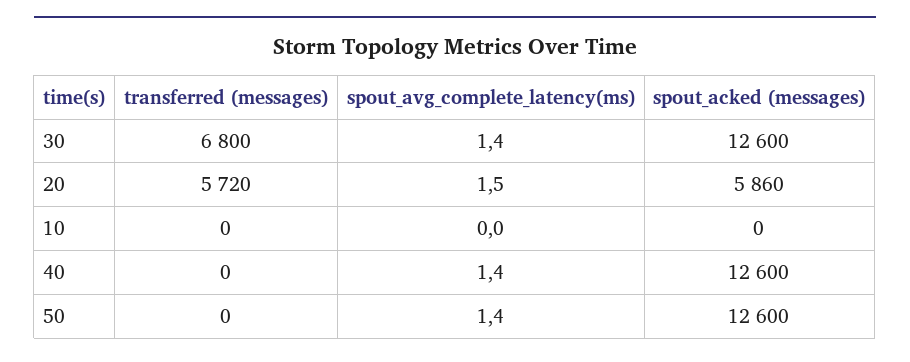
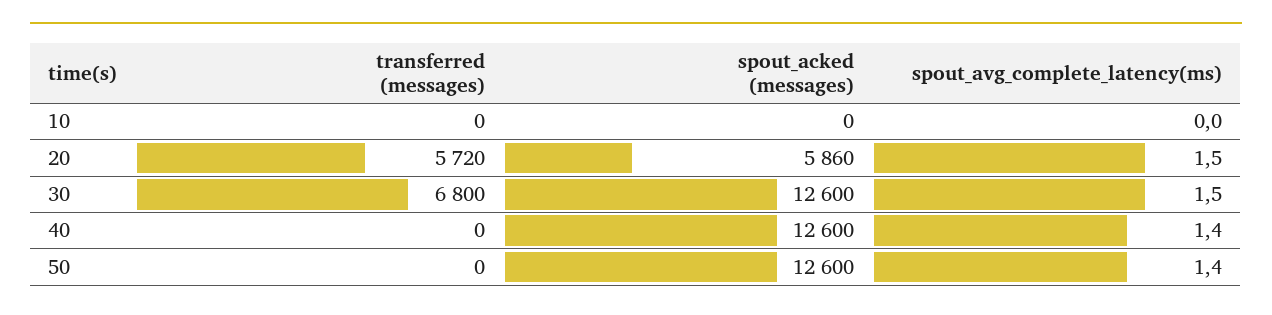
  {
    "transferred (messages)": {
      "30": 6800,
      "20": 5720,
      "10": 0,
      "40": 0,
      "50": 0
    },
    "spout_avg_complete_latency(ms)": {
-     "30": 1.4,
+     "30": 1.5,
      "20": 1.5,
      "10": 0,
      "40": 1.4,
      "50": 1.4
    },
    "spout_acked (messages)": {
      "30": 12600,
      "20": 5860,
      "10": 0,
      "40": 12600,
      "50": 12600
    }
  }

